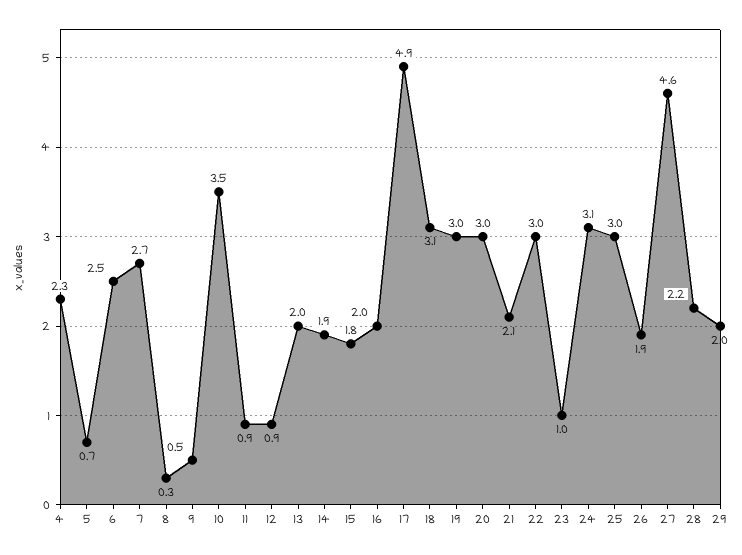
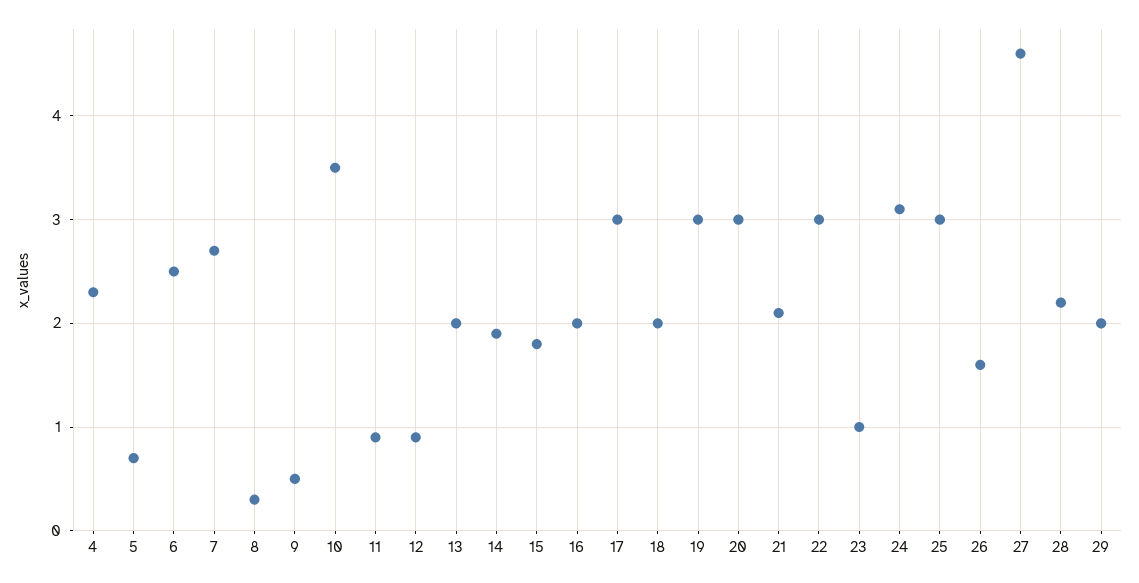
  {
    "4": 2.3,
    "5": 0.7,
    "6": 2.5,
    "7": 2.7,
    "8": 0.3,
    "9": 0.5,
    "10": 3.5,
    "11": 0.9,
    "12": 0.9,
    "13": 2,
    "14": 1.9,
    "15": 1.8,
    "16": 2,
-   "17": 4.9,
+   "17": 3,
-   "18": 3.1,
+   "18": 2,
    "19": 3,
    "20": 3,
    "21": 2.1,
    "22": 3,
    "23": 1,
    "24": 3.1,
    "25": 3,
-   "26": 1.9,
+   "26": 1.6,
    "27": 4.6,
    "28": 2.2,
    "29": 2
  }

